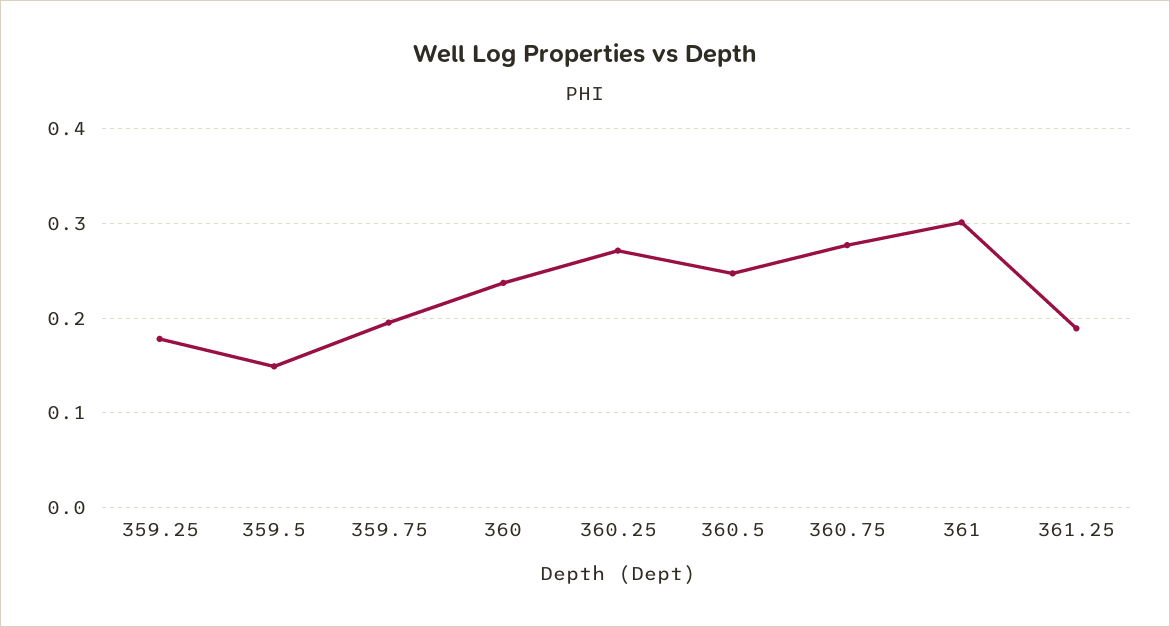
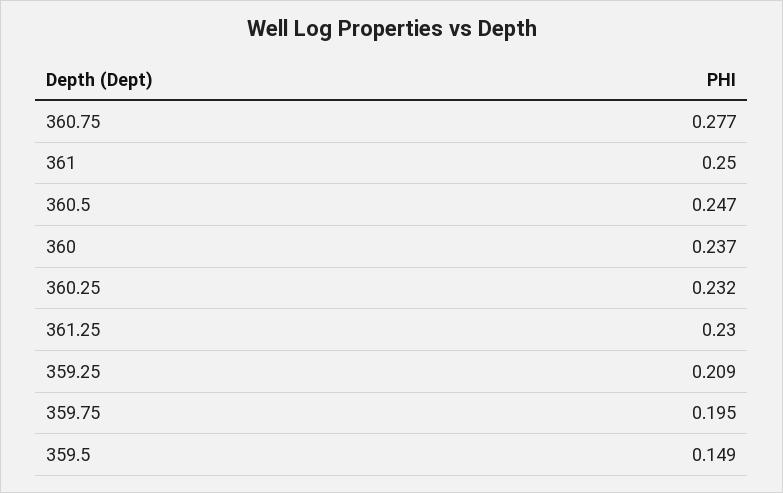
  {
-   "359.25": 0.18,
+   "359.25": 0.209,
    "359.5": 0.149,
    "359.75": 0.195,
    "360": 0.237,
-   "360.25": 0.27,
+   "360.25": 0.232,
    "360.5": 0.247,
    "360.75": 0.277,
-   "361": 0.3,
+   "361": 0.25,
-   "361.25": 0.19
+   "361.25": 0.23
  }

